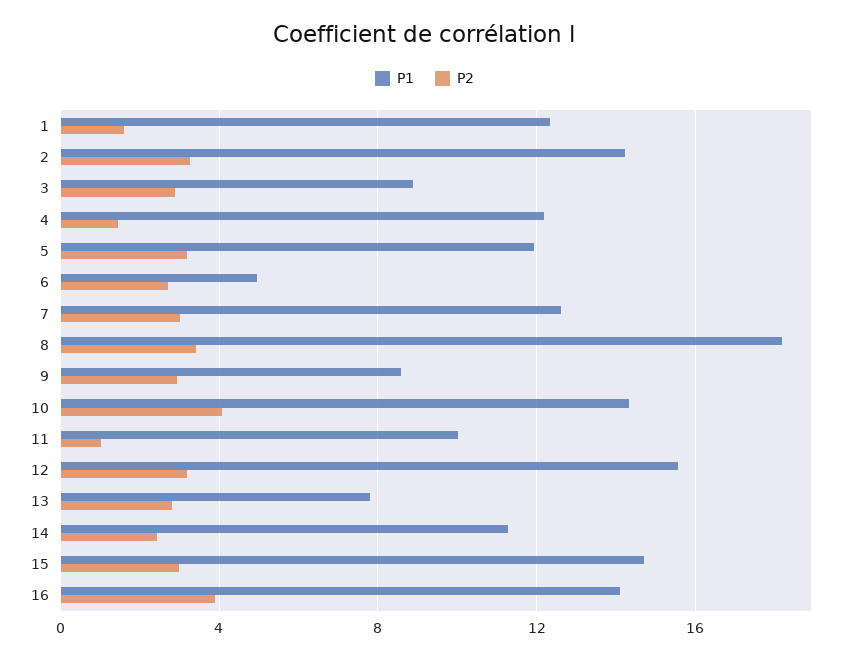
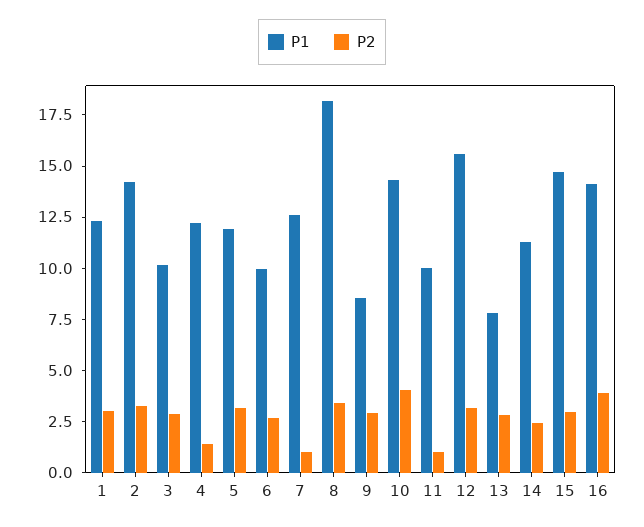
  {
    "P1": {
      "1": 12.5,
      "2": 14,
-     "3": 9,
+     "3": 10,
      "4": 12,
      "5": 12,
-     "6": 5,
+     "6": 10,
      "7": 12.5,
      "8": 18,
      "9": 8.5,
      "10": 14.5,
      "11": 10,
      "12": 15.5,
      "13": 8,
      "14": 11.5,
      "15": 14.5,
      "16": 14
    },
    "P2": {
-     "1": 1.5,
+     "1": 3,
      "2": 3.5,
      "3": 3,
      "4": 1.5,
      "5": 3,
      "6": 2.5,
-     "7": 3,
+     "7": 1,
      "8": 3.5,
      "9": 3,
      "10": 4,
      "11": 1,
      "12": 3,
      "13": 3,
      "14": 2.5,
      "15": 3,
      "16": 4
    }
  }

